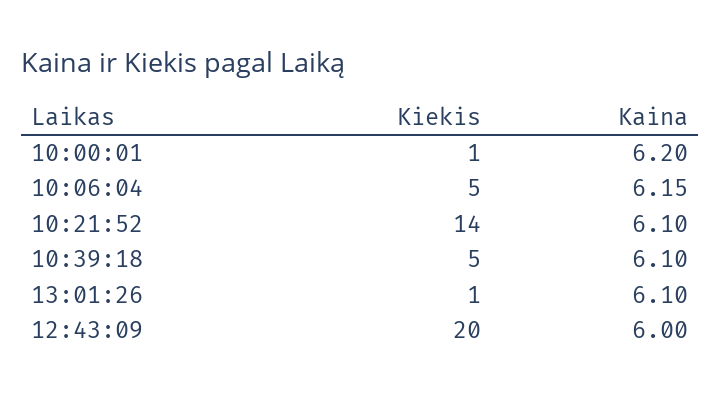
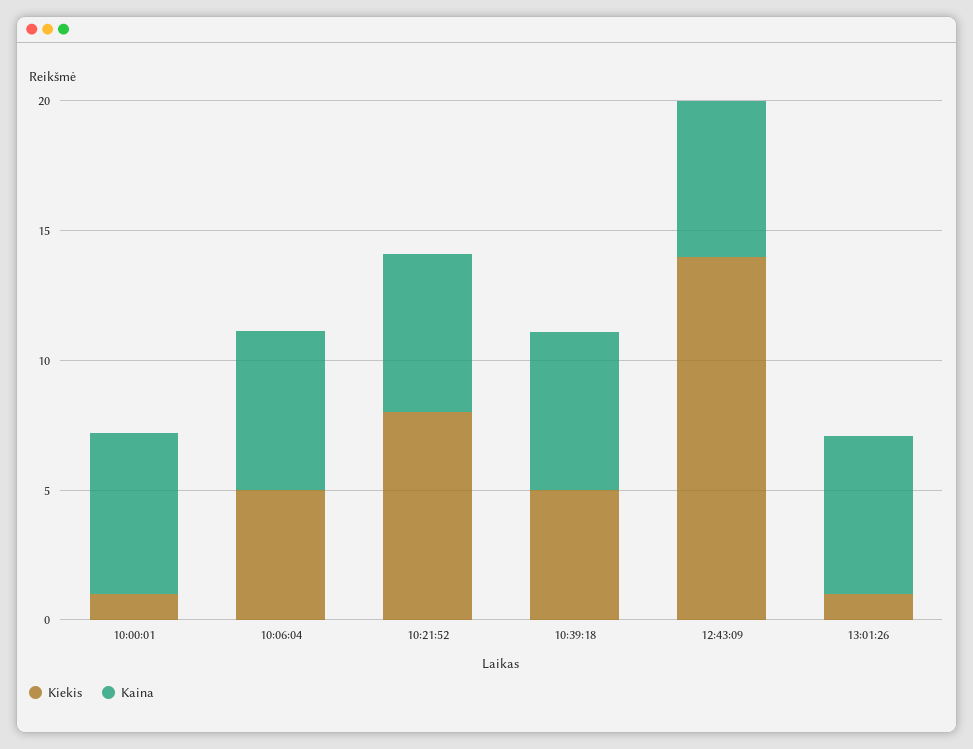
  {
    "Kiekis": {
      "10:00:01": 1,
      "10:06:04": 5,
-     "10:21:52": 14,
+     "10:21:52": 8,
      "10:39:18": 5,
      "13:01:26": 1,
-     "12:43:09": 20
+     "12:43:09": 14
    },
    "Kaina": {
      "10:00:01": 6.2,
      "10:06:04": 6.15,
      "10:21:52": 6.1,
      "10:39:18": 6.1,
      "13:01:26": 6.1,
      "12:43:09": 6
    }
  }

